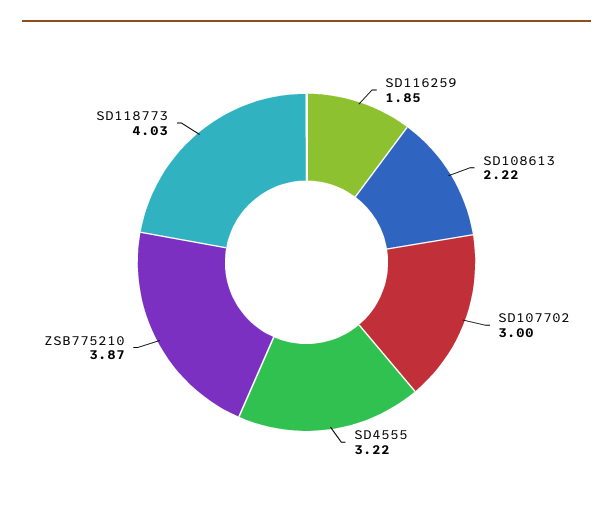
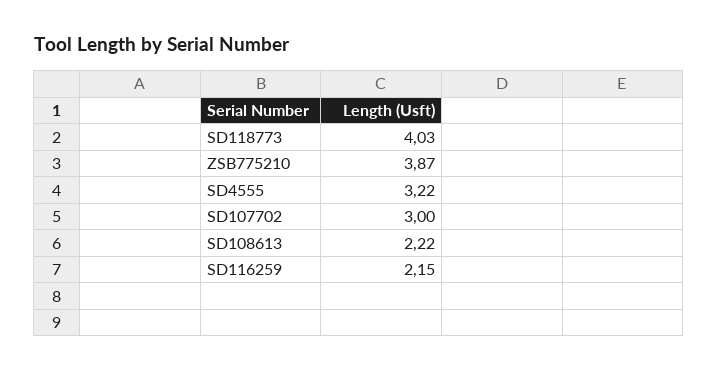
  {
-   "SD116259": 1.85,
+   "SD116259": 2.15,
    "SD108613": 2.22,
    "SD107702": 3,
    "SD4555": 3.22,
    "ZSB775210": 3.87,
    "SD118773": 4.03
  }

